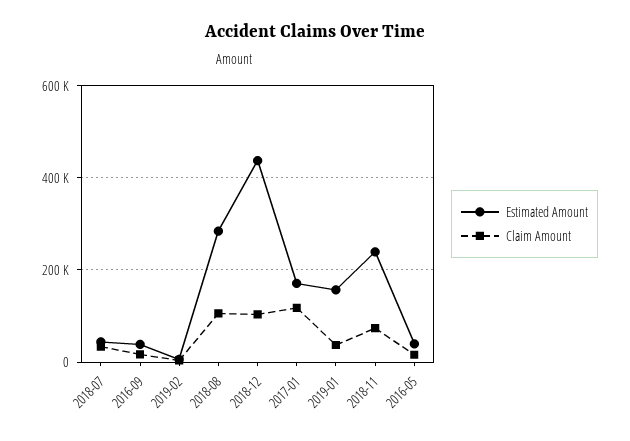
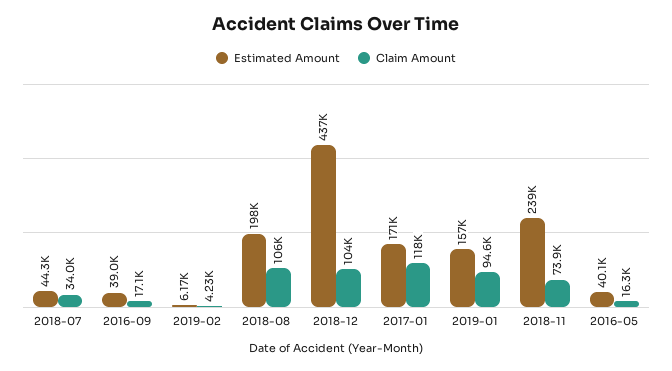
  {
    "Estimated Amount": {
      "2018-07": 44300,
      "2016-09": 39000,
      "2019-02": 6170,
-     "2018-08": 280000,
+     "2018-08": 198000,
      "2018-12": 437000,
      "2017-01": 171000,
      "2019-01": 157000,
      "2018-11": 239000,
      "2016-05": 40100
    },
    "Claim Amount": {
      "2018-07": 34000,
      "2016-09": 17100,
      "2019-02": 4230,
      "2018-08": 106000,
      "2018-12": 104000,
      "2017-01": 118000,
-     "2019-01": 40000,
+     "2019-01": 94600,
      "2018-11": 73900,
      "2016-05": 16300
    }
  }

